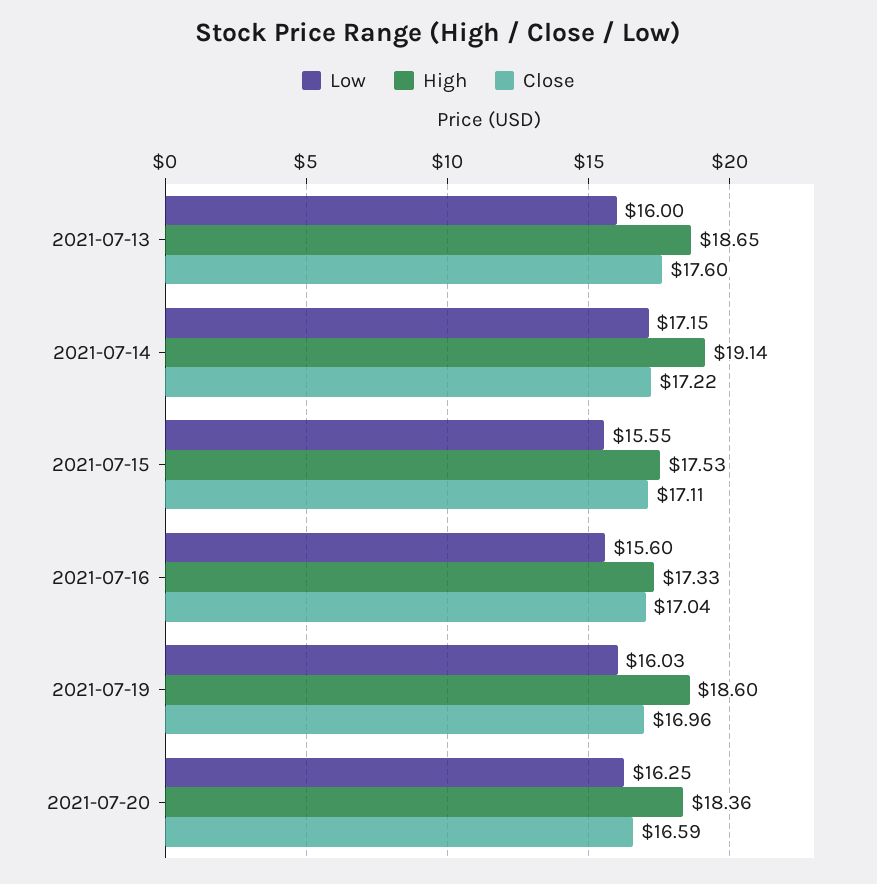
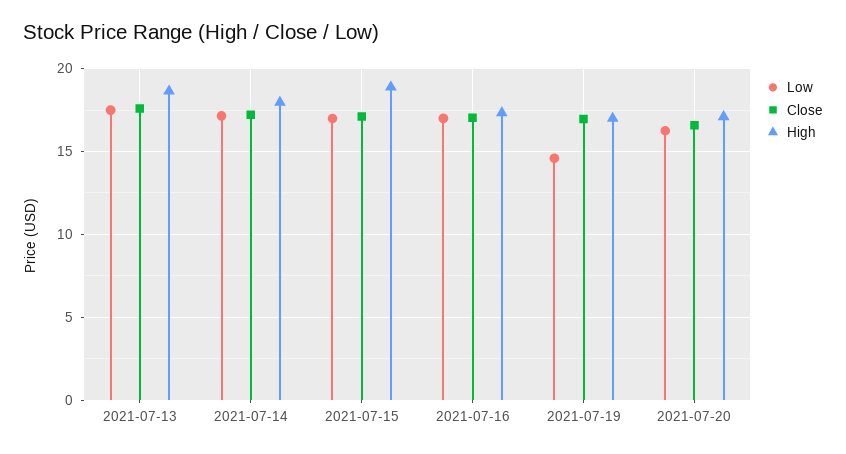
  {
    "Low": {
-     "2021-07-13": 16,
+     "2021-07-13": 17.5,
      "2021-07-14": 17.15,
-     "2021-07-15": 15.55,
+     "2021-07-15": 17,
-     "2021-07-16": 15.6,
+     "2021-07-16": 17,
-     "2021-07-19": 16.03,
+     "2021-07-19": 14.5,
      "2021-07-20": 16.25
    },
    "High": {
      "2021-07-13": 18.65,
-     "2021-07-14": 19.14,
+     "2021-07-14": 18,
-     "2021-07-15": 17.53,
+     "2021-07-15": 19,
      "2021-07-16": 17.33,
-     "2021-07-19": 18.6,
+     "2021-07-19": 17,
-     "2021-07-20": 18.36
+     "2021-07-20": 17
    },
    "Close": {
      "2021-07-13": 17.6,
      "2021-07-14": 17.22,
      "2021-07-15": 17.11,
      "2021-07-16": 17.04,
      "2021-07-19": 16.96,
      "2021-07-20": 16.59
    }
  }

